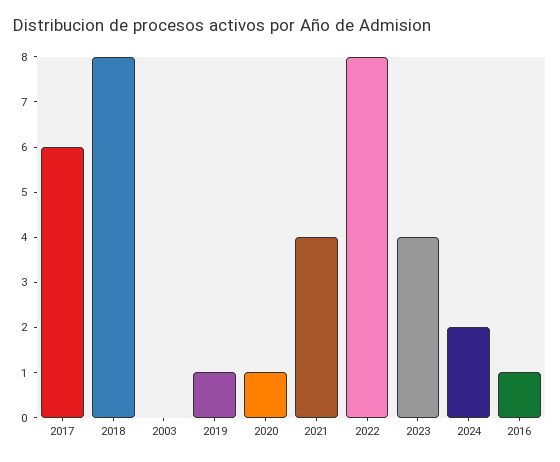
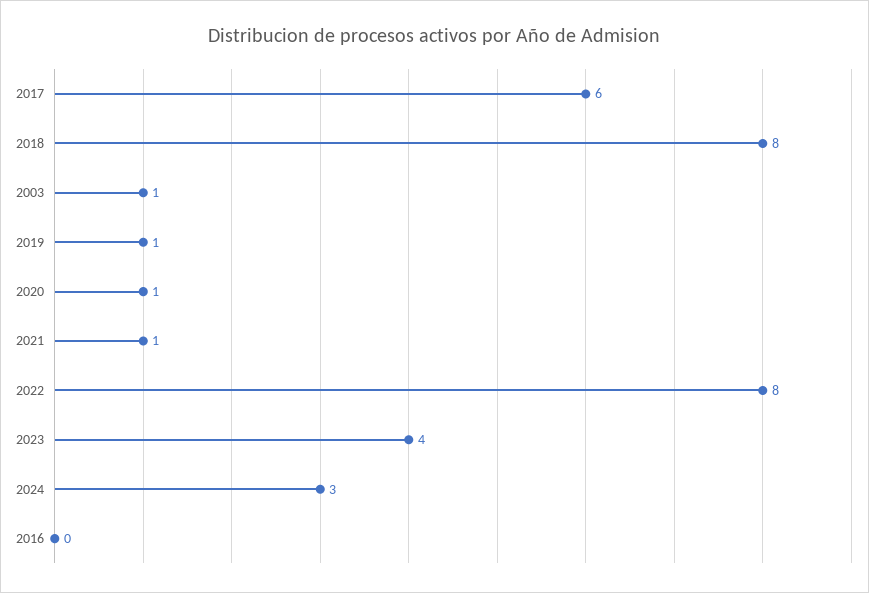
  {
    "2017": 6,
    "2018": 8,
-   "2003": 0,
+   "2003": 1,
    "2019": 1,
    "2020": 1,
-   "2021": 4,
+   "2021": 1,
    "2022": 8,
    "2023": 4,
-   "2024": 2,
+   "2024": 3,
-   "2016": 1
+   "2016": 0
  }

